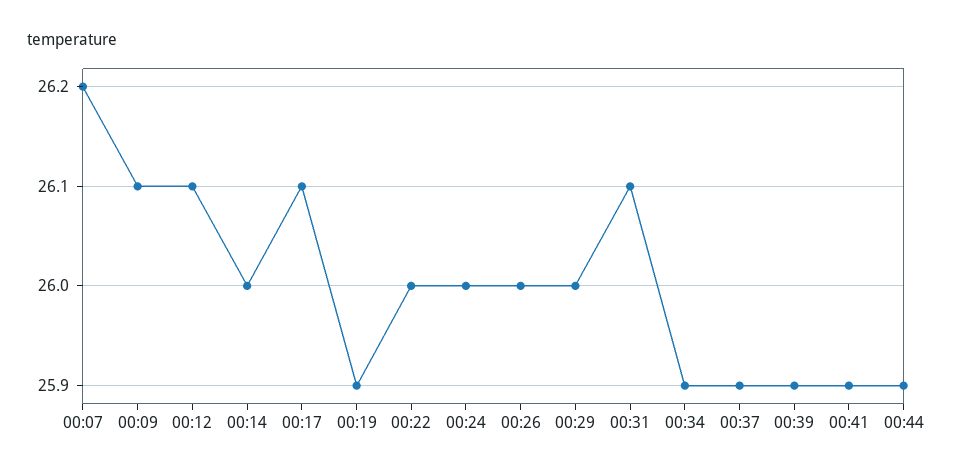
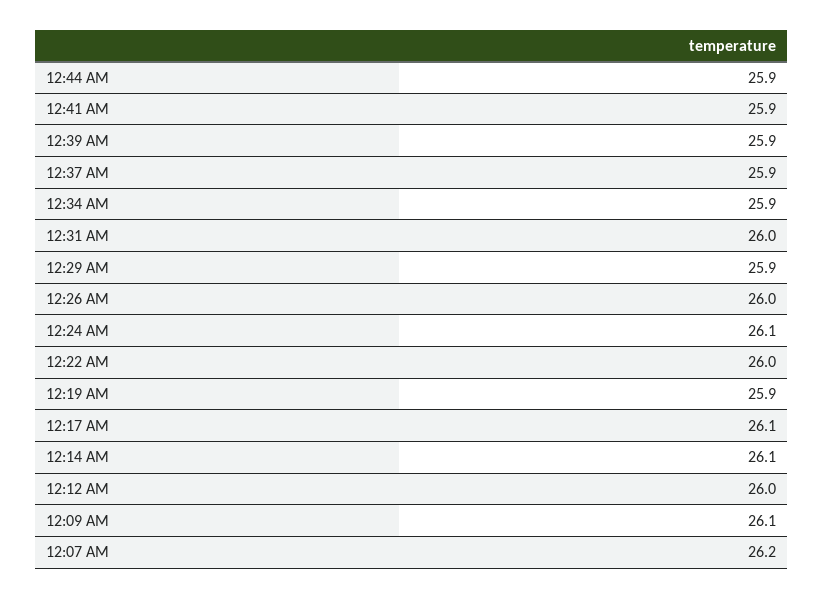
  {
    "00:07": 26.2,
    "00:09": 26.1,
-   "00:12": 26.1,
+   "00:12": 26,
-   "00:14": 26,
+   "00:14": 26.1,
    "00:17": 26.1,
    "00:19": 25.9,
    "00:22": 26,
-   "00:24": 26,
+   "00:24": 26.1,
    "00:26": 26,
-   "00:29": 26,
+   "00:29": 25.9,
-   "00:31": 26.1,
+   "00:31": 26,
    "00:34": 25.9,
    "00:37": 25.9,
    "00:39": 25.9,
    "00:41": 25.9,
    "00:44": 25.9
  }

